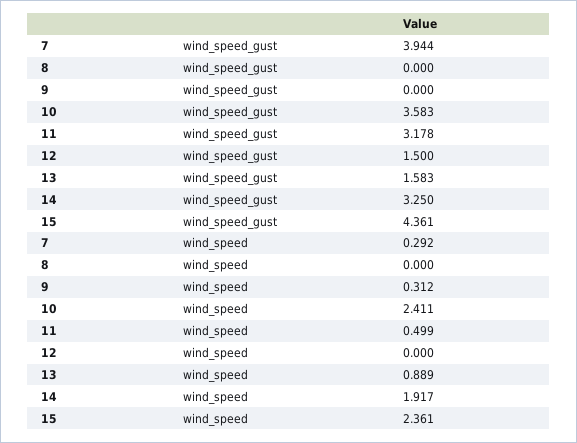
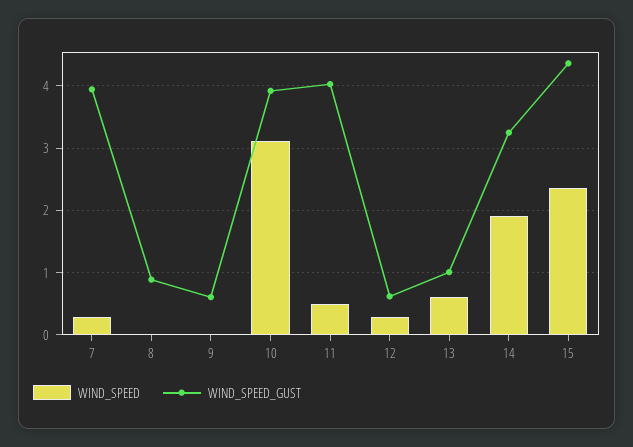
  {
    "wind_speed_gust": {
      "7": 3.944,
-     "8": 0,
+     "8": 0.9,
-     "9": 0,
+     "9": 0.6,
-     "10": 3.583,
+     "10": 3.9,
-     "11": 3.178,
+     "11": 4,
-     "12": 1.5,
+     "12": 0.6,
-     "13": 1.583,
+     "13": 1,
      "14": 3.25,
      "15": 4.361
    },
    "wind_speed": {
      "7": 0.292,
      "8": 0,
-     "9": 0.312,
+     "9": 0,
-     "10": 2.411,
+     "10": 3.1,
      "11": 0.499,
-     "12": 0,
+     "12": 0.3,
-     "13": 0.889,
+     "13": 0.6,
      "14": 1.917,
      "15": 2.361
    }
  }

